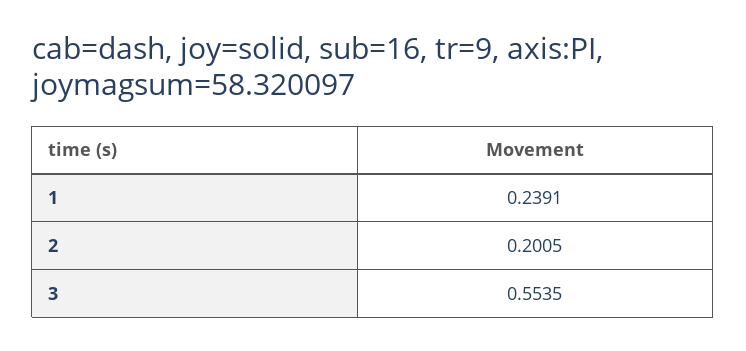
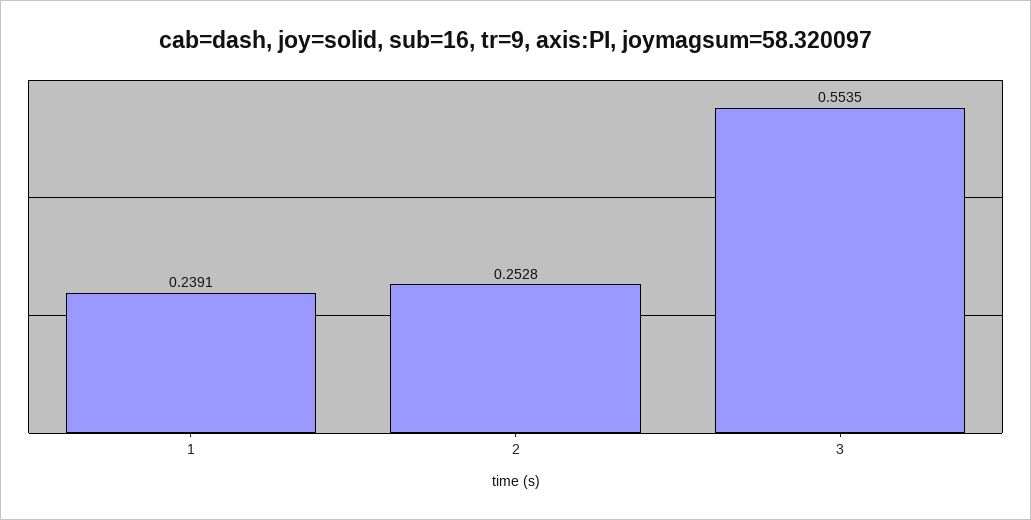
  {
    "1": 0.2391,
-   "2": 0.2005,
+   "2": 0.2528,
    "3": 0.5535
  }

